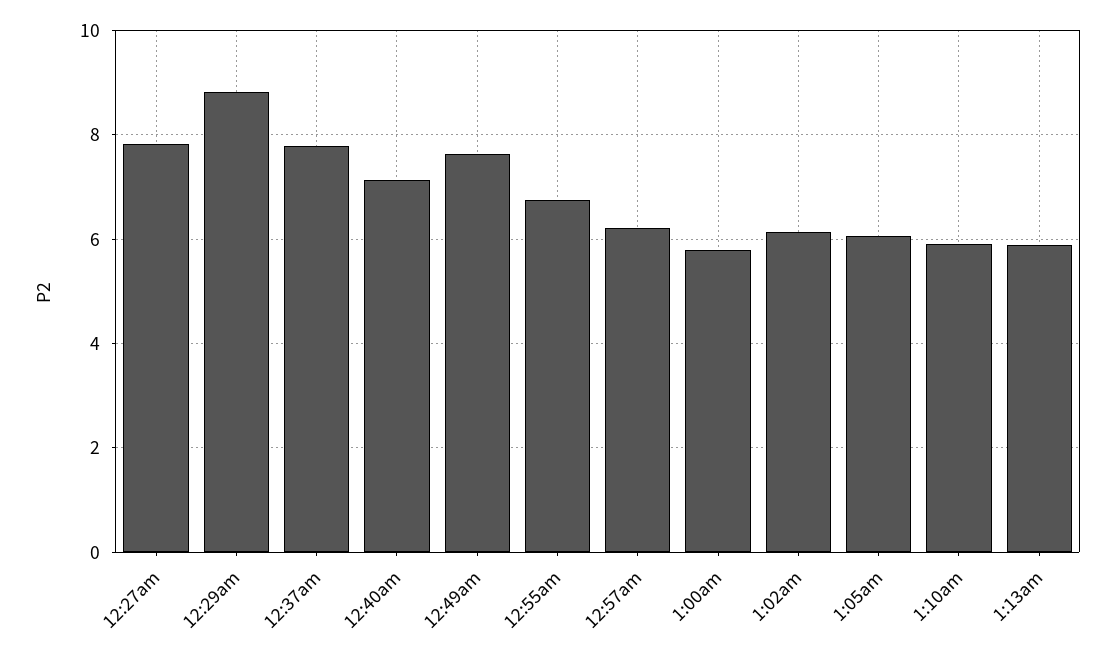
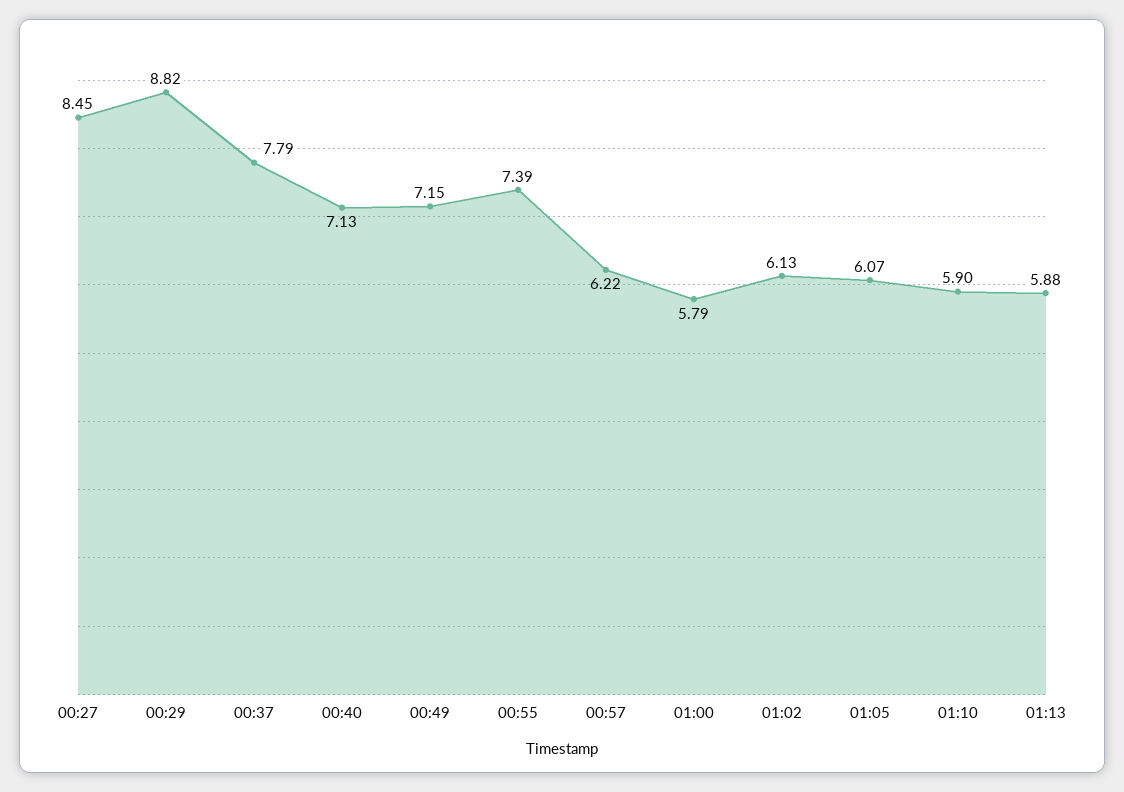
  {
-   "12:27am": 7.8,
+   "12:27am": 8.45,
    "12:29am": 8.82,
    "12:37am": 7.79,
    "12:40am": 7.13,
-   "12:49am": 7.6,
+   "12:49am": 7.15,
-   "12:55am": 6.8,
+   "12:55am": 7.39,
    "12:57am": 6.22,
    "1:00am": 5.79,
    "1:02am": 6.13,
    "1:05am": 6.07,
    "1:10am": 5.9,
    "1:13am": 5.88
  }

